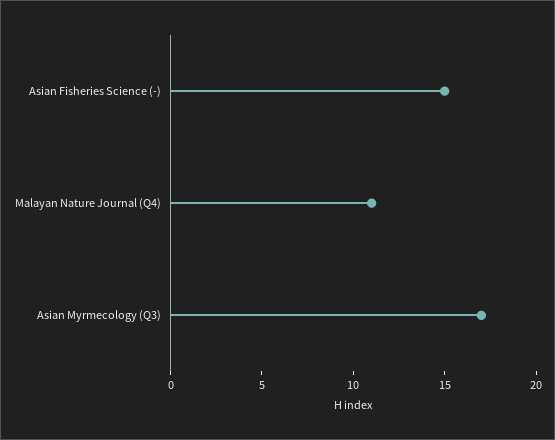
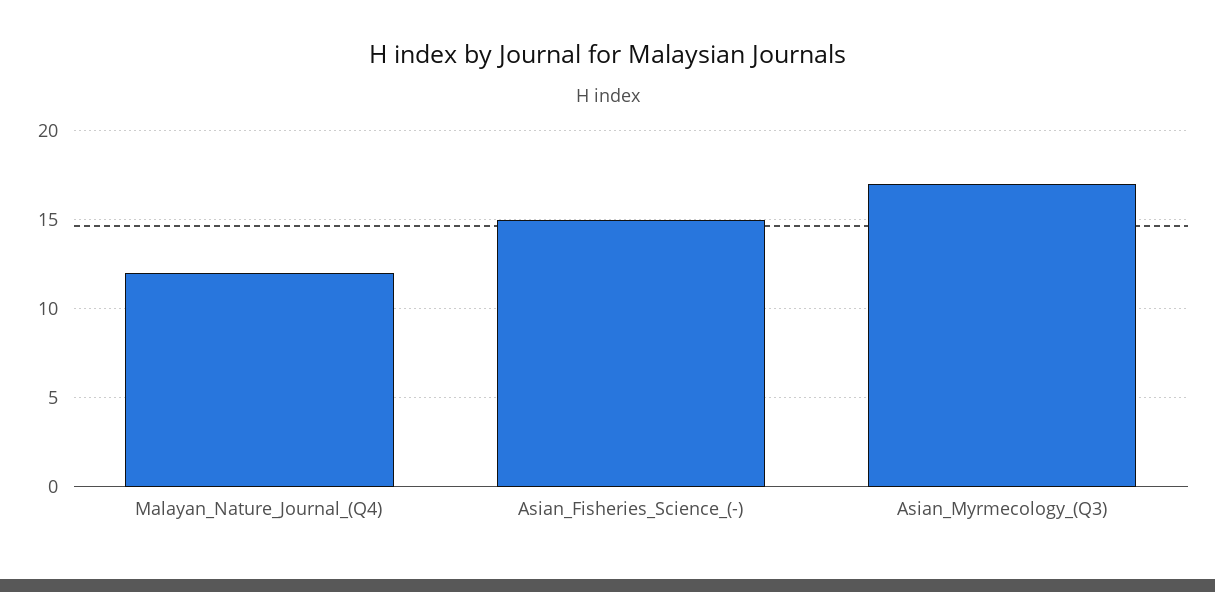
  {
    "Asian Fisheries Science (-)": 15,
-   "Malayan Nature Journal (Q4)": 11,
+   "Malayan Nature Journal (Q4)": 12,
    "Asian Myrmecology (Q3)": 17
  }

